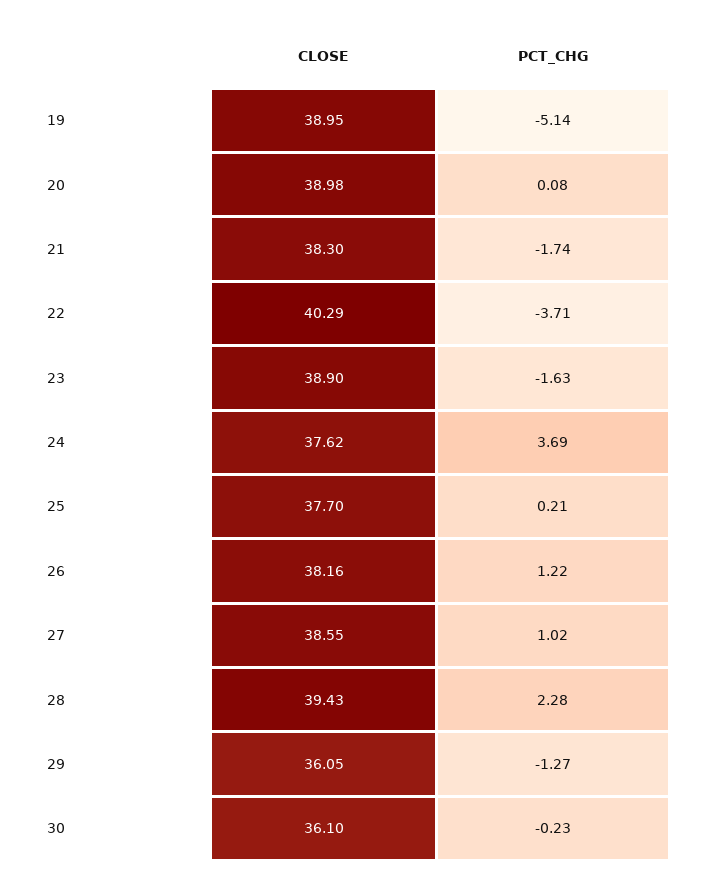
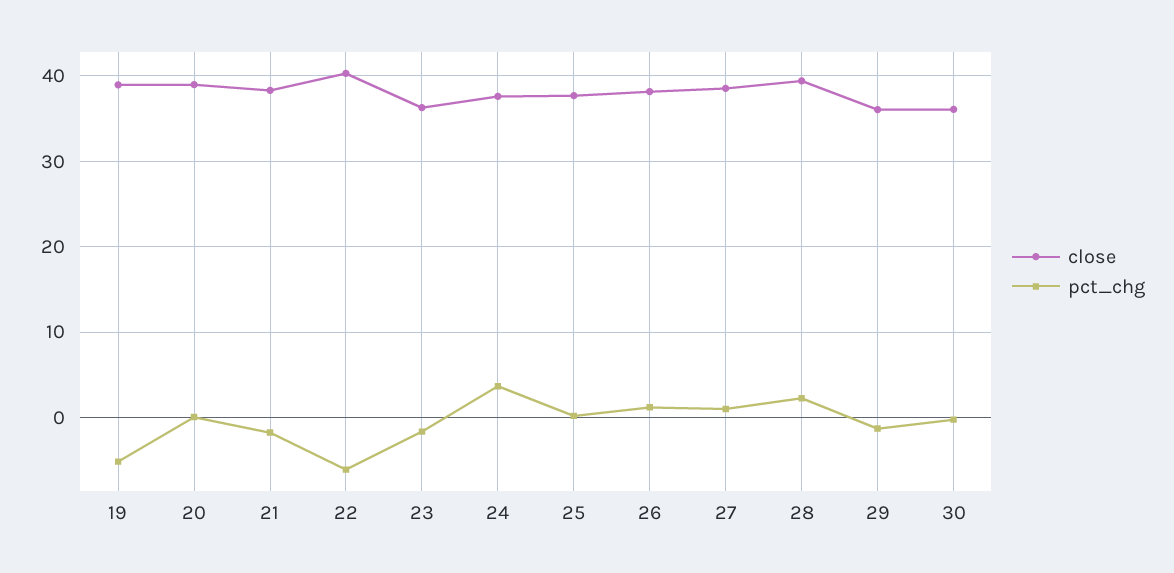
  {
    "CLOSE": {
      "19": 38.95,
      "20": 38.98,
      "21": 38.3,
      "22": 40.29,
-     "23": 38.9,
+     "23": 36,
      "24": 37.62,
      "25": 37.7,
      "26": 38.16,
      "27": 38.55,
      "28": 39.43,
      "29": 36.05,
      "30": 36.1
    },
    "PCT_CHG": {
      "19": -5.14,
      "20": 0.08,
      "21": -1.74,
-     "22": -3.71,
+     "22": -6,
      "23": -1.63,
      "24": 3.69,
      "25": 0.21,
      "26": 1.22,
      "27": 1.02,
      "28": 2.28,
      "29": -1.27,
      "30": -0.23
    }
  }

